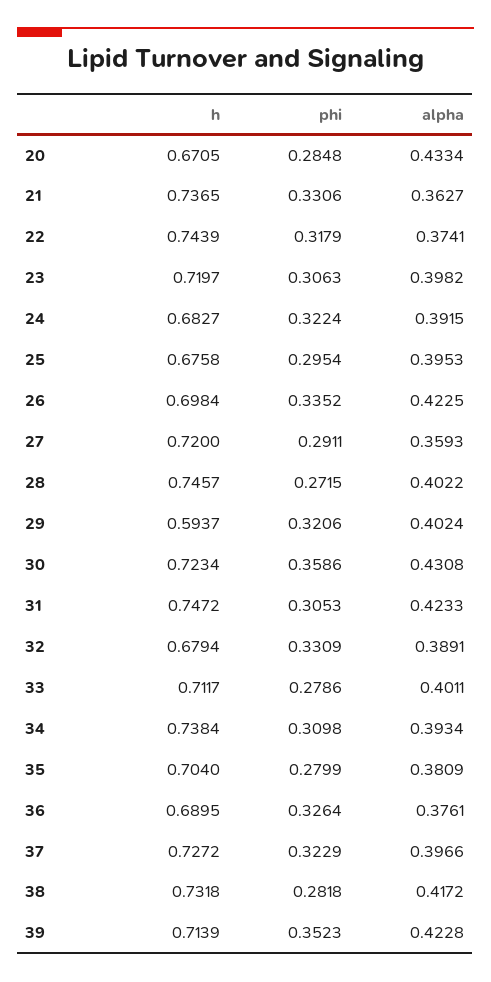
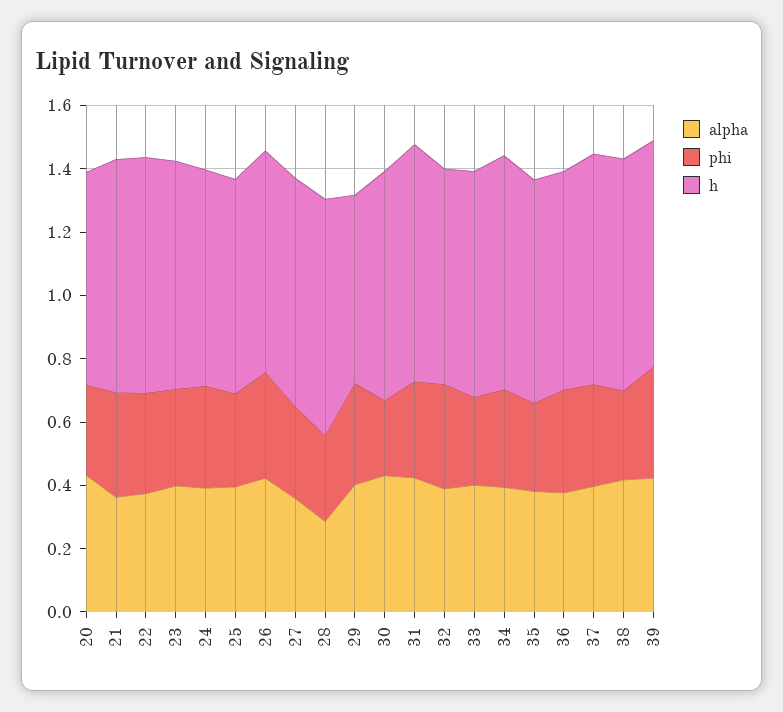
  {
    "h": {
      "20": 0.6705,
      "21": 0.7365,
      "22": 0.7439,
      "23": 0.7197,
      "24": 0.6827,
      "25": 0.6758,
      "26": 0.6984,
      "27": 0.72,
      "28": 0.7457,
      "29": 0.5937,
      "30": 0.7234,
      "31": 0.7472,
      "32": 0.6794,
      "33": 0.7117,
      "34": 0.7384,
      "35": 0.704,
      "36": 0.6895,
      "37": 0.7272,
      "38": 0.7318,
      "39": 0.7139
    },
    "phi": {
      "20": 0.2848,
      "21": 0.3306,
      "22": 0.3179,
      "23": 0.3063,
      "24": 0.3224,
      "25": 0.2954,
      "26": 0.3352,
      "27": 0.2911,
      "28": 0.2715,
      "29": 0.3206,
-     "30": 0.3586,
+     "30": 0.25,
      "31": 0.3053,
      "32": 0.3309,
      "33": 0.2786,
      "34": 0.3098,
      "35": 0.2799,
      "36": 0.3264,
      "37": 0.3229,
      "38": 0.2818,
      "39": 0.3523
    },
    "alpha": {
      "20": 0.4334,
      "21": 0.3627,
      "22": 0.3741,
      "23": 0.3982,
      "24": 0.3915,
      "25": 0.3953,
      "26": 0.4225,
      "27": 0.3593,
-     "28": 0.4022,
+     "28": 0.3,
      "29": 0.4024,
      "30": 0.4308,
      "31": 0.4233,
      "32": 0.3891,
      "33": 0.4011,
      "34": 0.3934,
      "35": 0.3809,
      "36": 0.3761,
      "37": 0.3966,
      "38": 0.4172,
      "39": 0.4228
    }
  }

